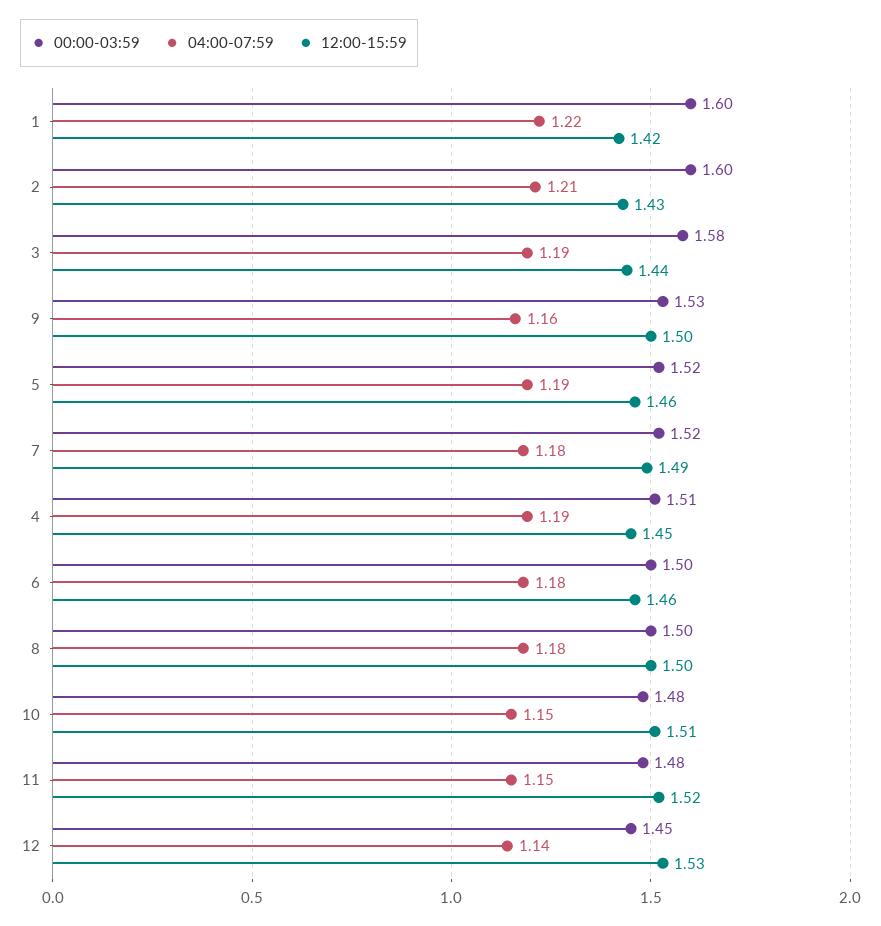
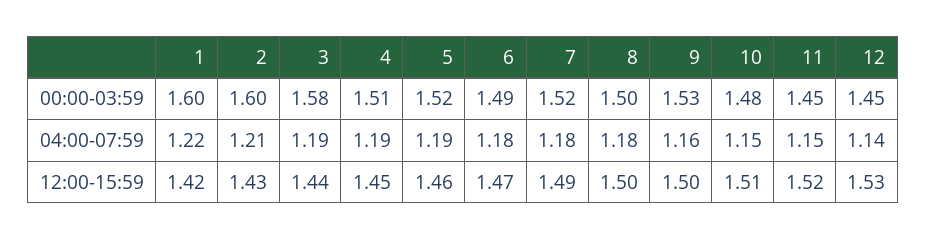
  {
    "00:00-03:59": {
      "1": 1.6,
      "2": 1.6,
      "3": 1.58,
      "9": 1.53,
      "5": 1.52,
      "7": 1.52,
      "4": 1.51,
-     "6": 1.5,
+     "6": 1.49,
      "8": 1.5,
      "10": 1.48,
-     "11": 1.48,
+     "11": 1.45,
      "12": 1.45
    },
    "04:00-07:59": {
      "1": 1.22,
      "2": 1.21,
      "3": 1.19,
      "9": 1.16,
      "5": 1.19,
      "7": 1.18,
      "4": 1.19,
      "6": 1.18,
      "8": 1.18,
      "10": 1.15,
      "11": 1.15,
      "12": 1.14
    },
    "12:00-15:59": {
      "1": 1.42,
      "2": 1.43,
      "3": 1.44,
      "9": 1.5,
      "5": 1.46,
      "7": 1.49,
      "4": 1.45,
-     "6": 1.46,
+     "6": 1.47,
      "8": 1.5,
      "10": 1.51,
      "11": 1.52,
      "12": 1.53
    }
  }

